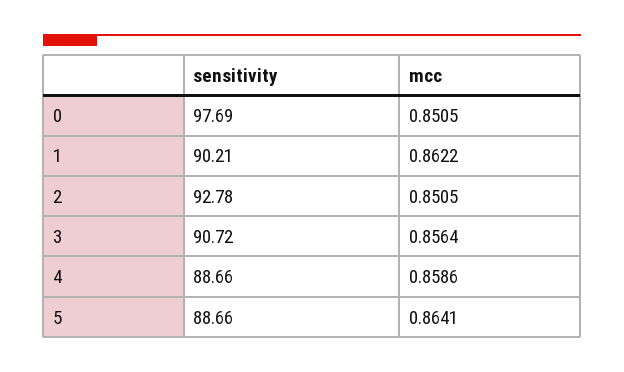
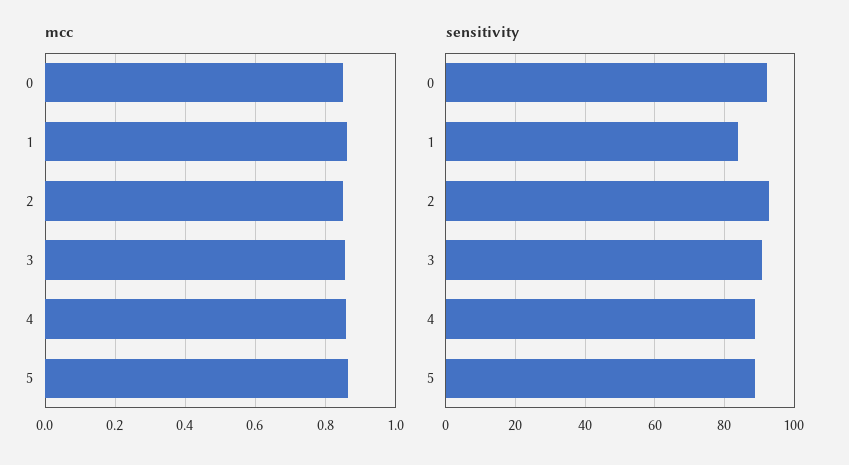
  {
    "sensitivity": {
-     "0": 97.69,
+     "0": 92,
-     "1": 90.21,
+     "1": 84,
      "2": 92.78,
      "3": 90.72,
      "4": 88.66,
      "5": 88.66
    },
    "mcc": {
      "0": 0.8505,
      "1": 0.8622,
      "2": 0.8505,
      "3": 0.8564,
      "4": 0.8586,
      "5": 0.8641
    }
  }

